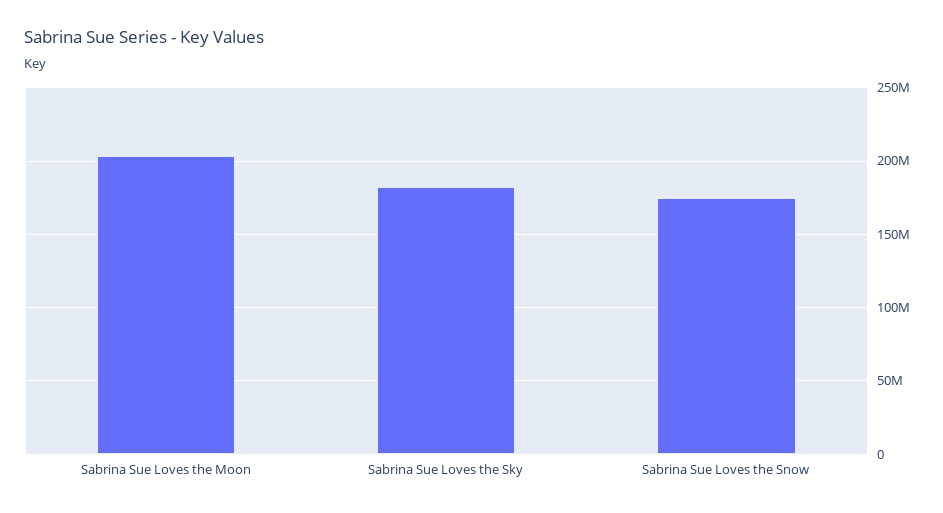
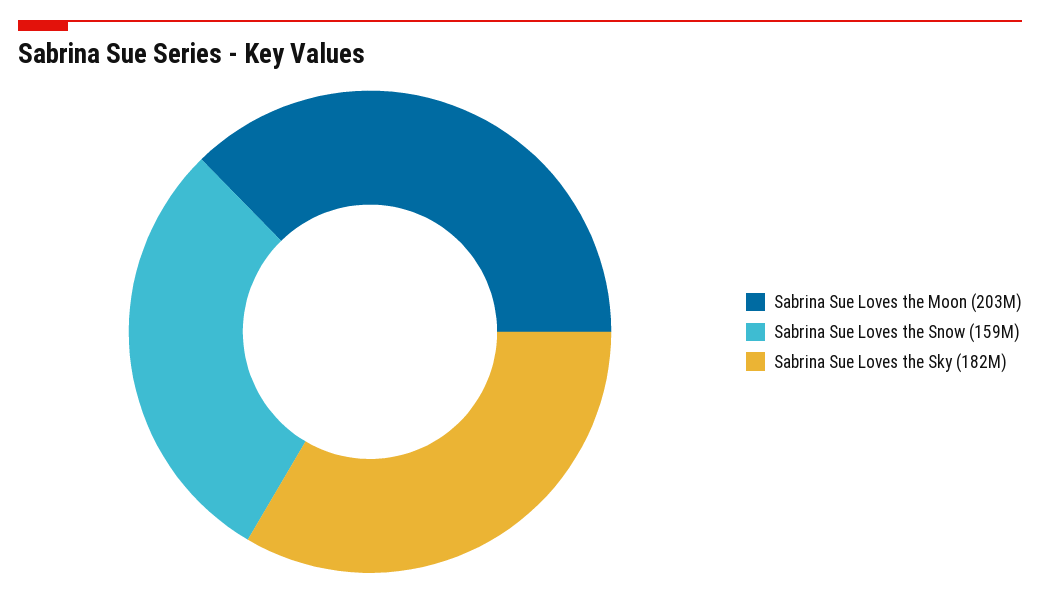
  {
    "Sabrina Sue Loves the Moon": 203000000,
    "Sabrina Sue Loves the Sky": 182000000,
-   "Sabrina Sue Loves the Snow": 175000000
+   "Sabrina Sue Loves the Snow": 159000000
  }

